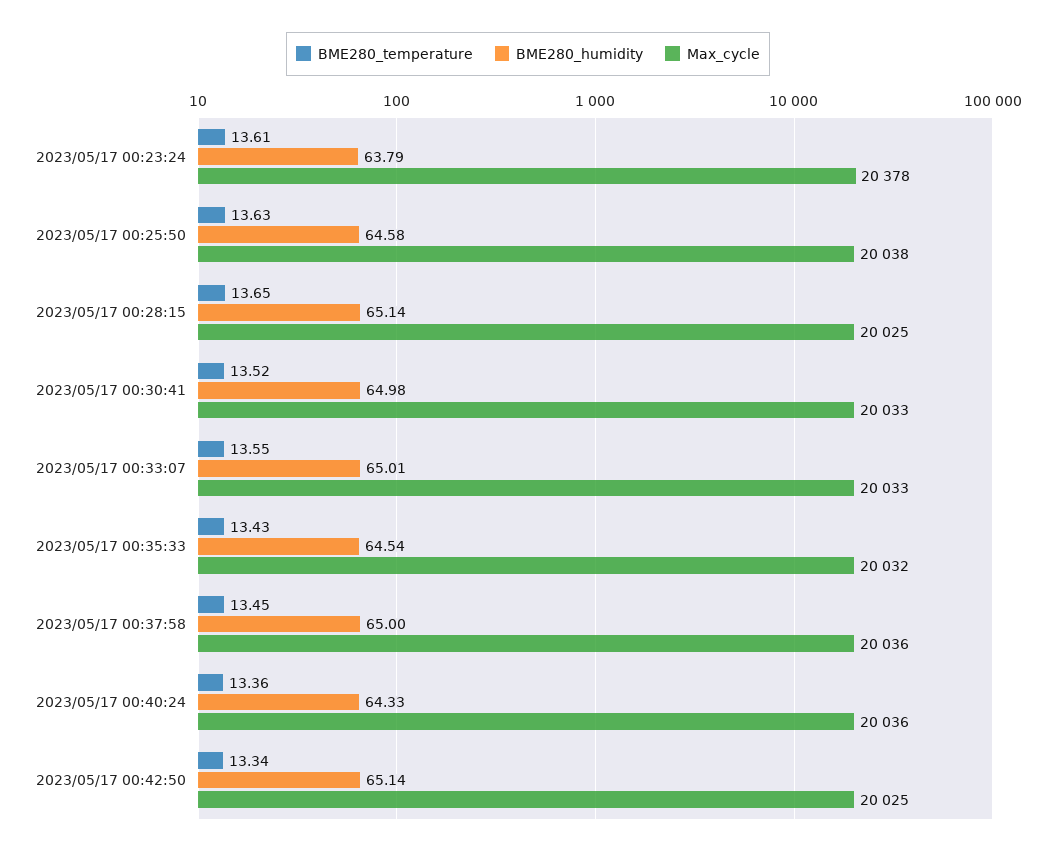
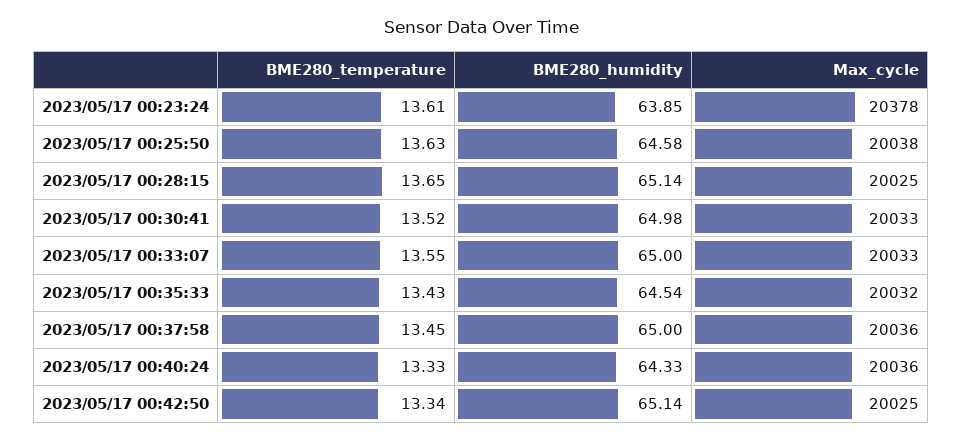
  {
    "BME280_temperature": {
      "2023/05/17 00:23:24": 13.61,
      "2023/05/17 00:25:50": 13.63,
      "2023/05/17 00:28:15": 13.65,
      "2023/05/17 00:30:41": 13.52,
      "2023/05/17 00:33:07": 13.55,
      "2023/05/17 00:35:33": 13.43,
      "2023/05/17 00:37:58": 13.45,
-     "2023/05/17 00:40:24": 13.36,
+     "2023/05/17 00:40:24": 13.33,
      "2023/05/17 00:42:50": 13.34
    },
    "BME280_humidity": {
-     "2023/05/17 00:23:24": 63.79,
+     "2023/05/17 00:23:24": 63.85,
      "2023/05/17 00:25:50": 64.58,
      "2023/05/17 00:28:15": 65.14,
      "2023/05/17 00:30:41": 64.98,
-     "2023/05/17 00:33:07": 65.01,
+     "2023/05/17 00:33:07": 65,
      "2023/05/17 00:35:33": 64.54,
      "2023/05/17 00:37:58": 65,
      "2023/05/17 00:40:24": 64.33,
      "2023/05/17 00:42:50": 65.14
    },
    "Max_cycle": {
      "2023/05/17 00:23:24": 20378,
      "2023/05/17 00:25:50": 20038,
      "2023/05/17 00:28:15": 20025,
      "2023/05/17 00:30:41": 20033,
      "2023/05/17 00:33:07": 20033,
      "2023/05/17 00:35:33": 20032,
      "2023/05/17 00:37:58": 20036,
      "2023/05/17 00:40:24": 20036,
      "2023/05/17 00:42:50": 20025
    }
  }

